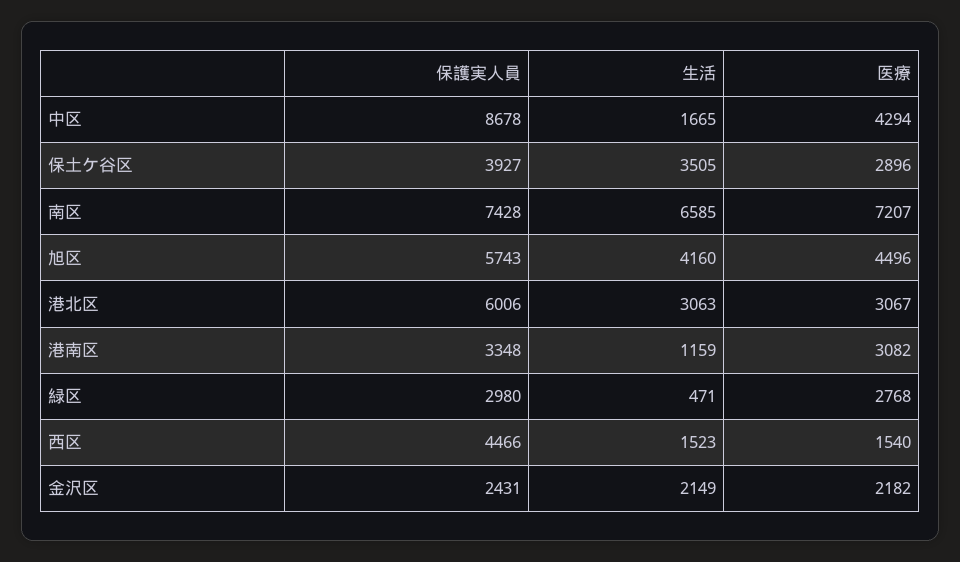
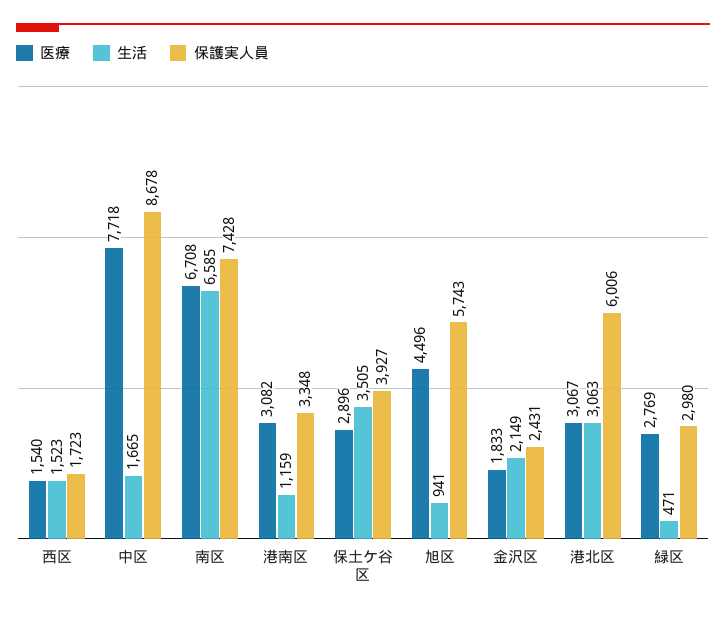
  {
    "保護実人員": {
      "中区": 8678,
      "保土ケ谷区": 3927,
      "南区": 7428,
      "旭区": 5743,
      "港北区": 6006,
      "港南区": 3348,
      "緑区": 2980,
-     "西区": 4466,
+     "西区": 1723,
      "金沢区": 2431
    },
    "生活": {
      "中区": 1665,
      "保土ケ谷区": 3505,
      "南区": 6585,
-     "旭区": 4160,
+     "旭区": 941,
      "港北区": 3063,
      "港南区": 1159,
      "緑区": 471,
      "西区": 1523,
      "金沢区": 2149
    },
    "医療": {
-     "中区": 4294,
+     "中区": 7718,
      "保土ケ谷区": 2896,
-     "南区": 7207,
+     "南区": 6708,
      "旭区": 4496,
      "港北区": 3067,
      "港南区": 3082,
-     "緑区": 2768,
+     "緑区": 2769,
      "西区": 1540,
-     "金沢区": 2182
+     "金沢区": 1833
    }
  }

